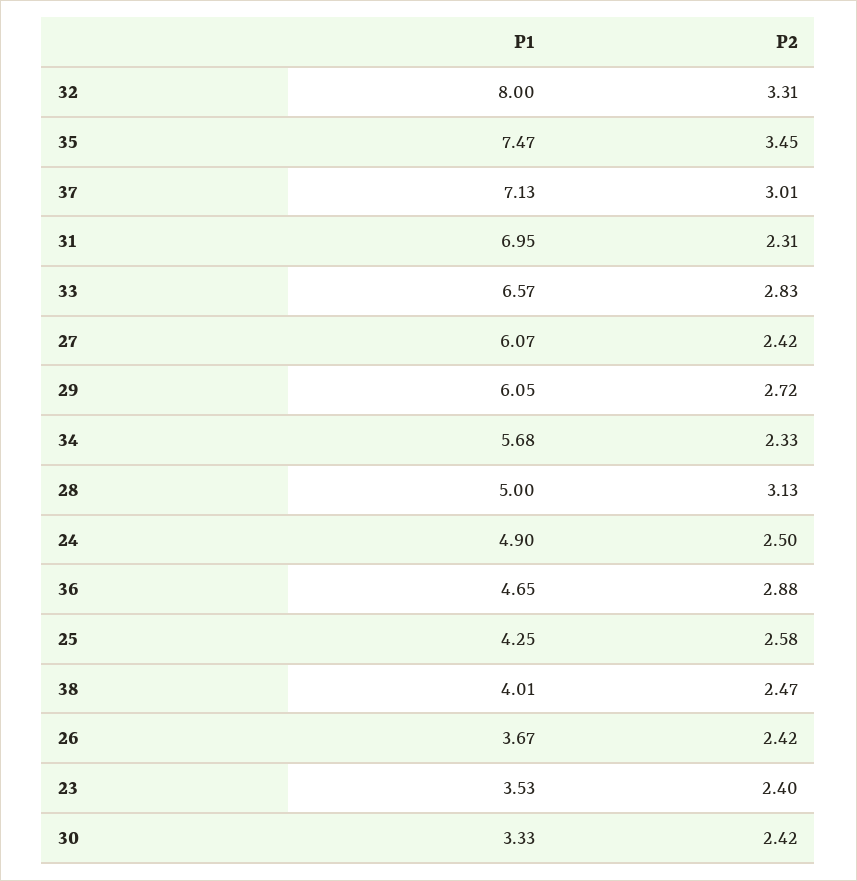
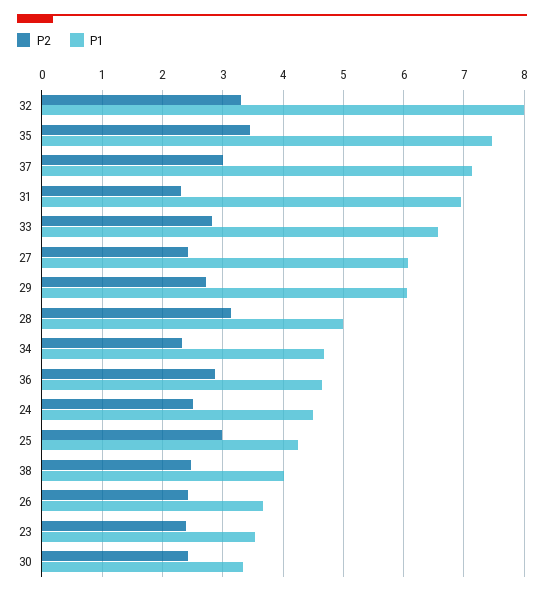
  {
    "P1": {
      "32": 8,
      "35": 7.47,
      "37": 7.13,
      "31": 6.95,
      "33": 6.57,
      "27": 6.07,
      "29": 6.05,
-     "34": 5.68,
+     "34": 4.7,
      "28": 5,
-     "24": 4.9,
+     "24": 4.5,
      "36": 4.65,
      "25": 4.25,
      "38": 4.01,
      "26": 3.67,
      "23": 3.53,
      "30": 3.33
    },
    "P2": {
      "32": 3.31,
      "35": 3.45,
      "37": 3.01,
      "31": 2.31,
      "33": 2.83,
      "27": 2.42,
      "29": 2.72,
      "34": 2.33,
      "28": 3.13,
      "24": 2.5,
      "36": 2.88,
-     "25": 2.58,
+     "25": 3,
      "38": 2.47,
      "26": 2.42,
      "23": 2.4,
      "30": 2.42
    }
  }

